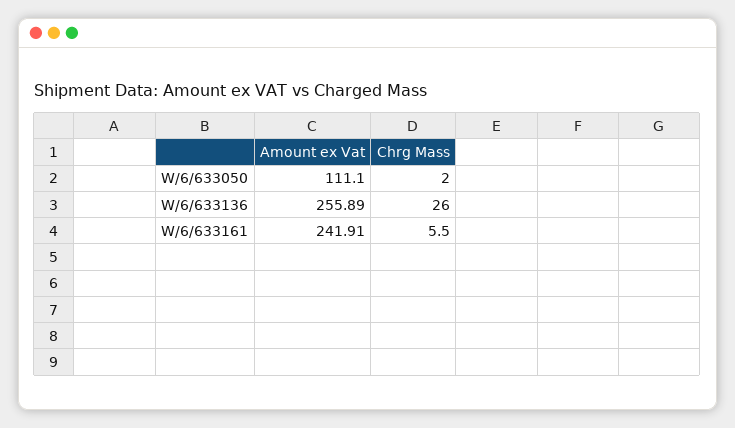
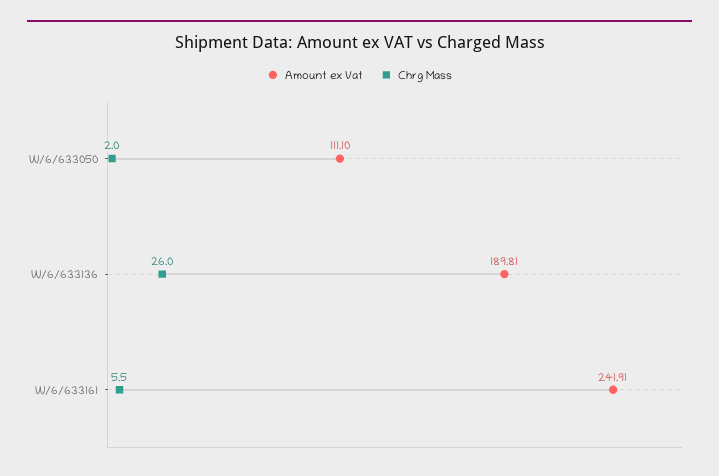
  {
    "Amount ex Vat": {
      "W/6/633050": 111.1,
-     "W/6/633136": 255.89,
+     "W/6/633136": 189.81,
      "W/6/633161": 241.91
    },
    "Chrg Mass": {
      "W/6/633050": 2,
      "W/6/633136": 26,
      "W/6/633161": 5.5
    }
  }

